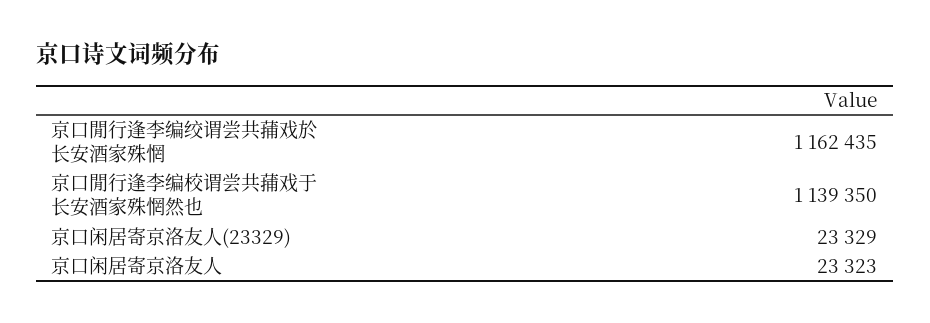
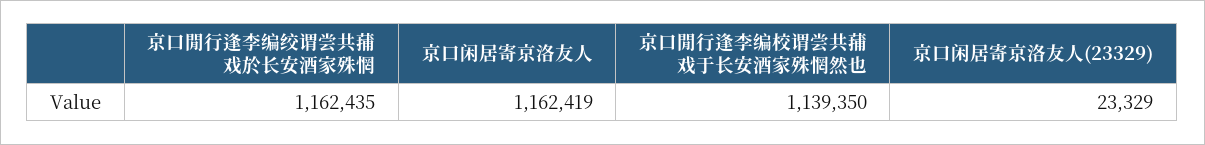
  {
    "京口閒行逢李编绞谓尝共蒱戏於长安酒家殊惘": 1162435,
    "京口閒行逢李编校谓尝共蒱戏于长安酒家殊惘然也": 1139350,
    "京口闲居寄京洛友人(23329)": 23329,
-   "京口闲居寄京洛友人": 23323
+   "京口闲居寄京洛友人": 1162419
  }

